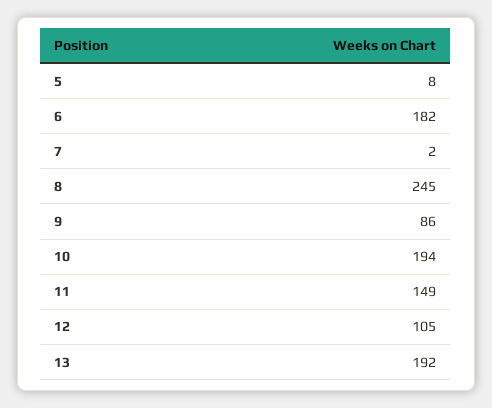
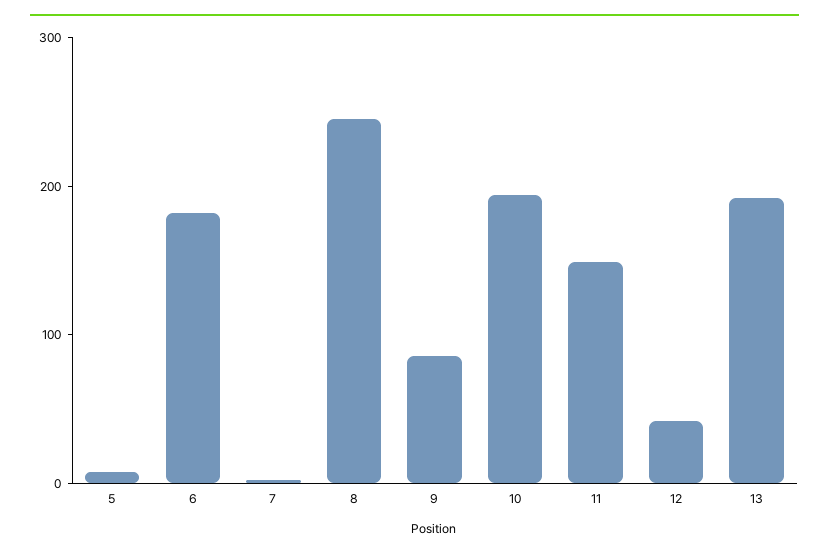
  {
    "5": 8,
    "6": 182,
    "7": 2,
    "8": 245,
    "9": 86,
    "10": 194,
    "11": 149,
-   "12": 105,
+   "12": 40,
    "13": 192
  }

